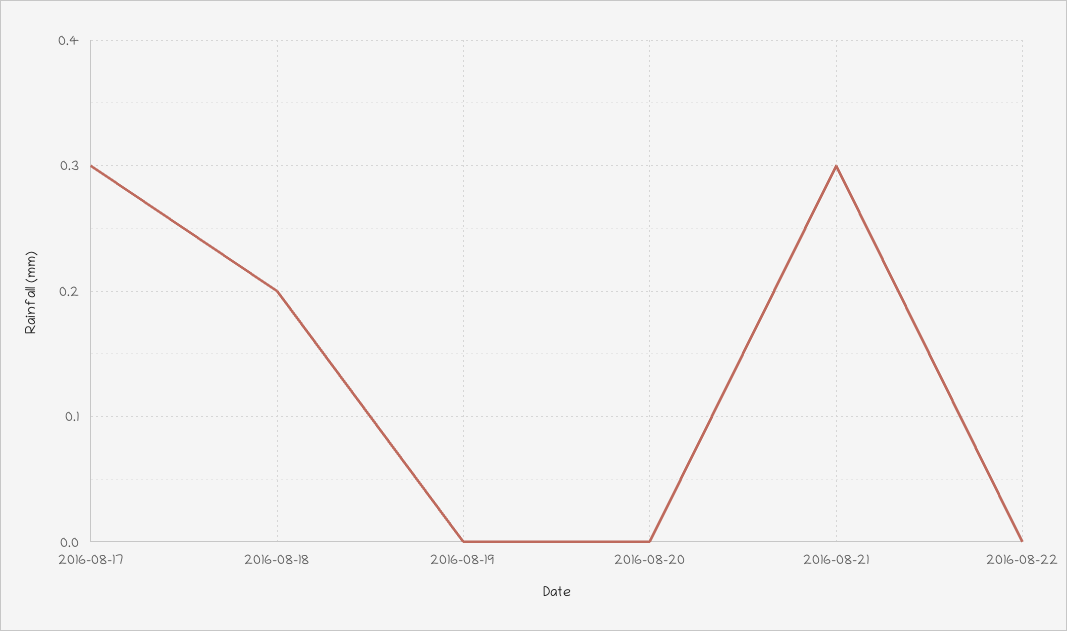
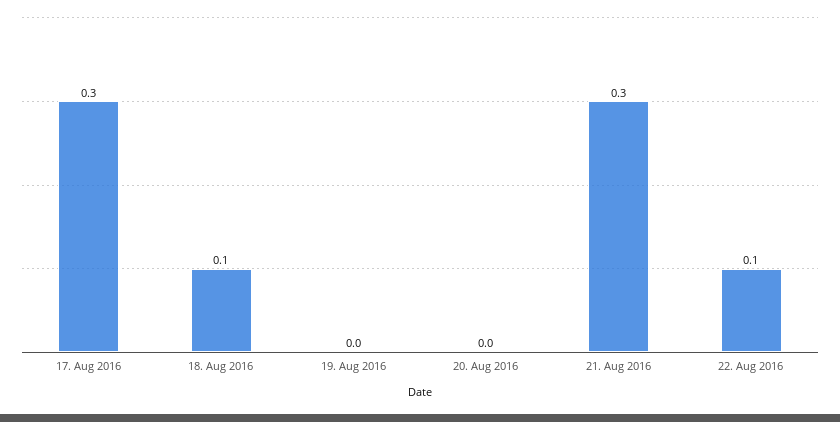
  {
    "2016-08-17": 0.3,
-   "2016-08-18": 0.2,
+   "2016-08-18": 0.1,
    "2016-08-19": 0,
    "2016-08-20": 0,
    "2016-08-21": 0.3,
-   "2016-08-22": 0
+   "2016-08-22": 0.1
  }

